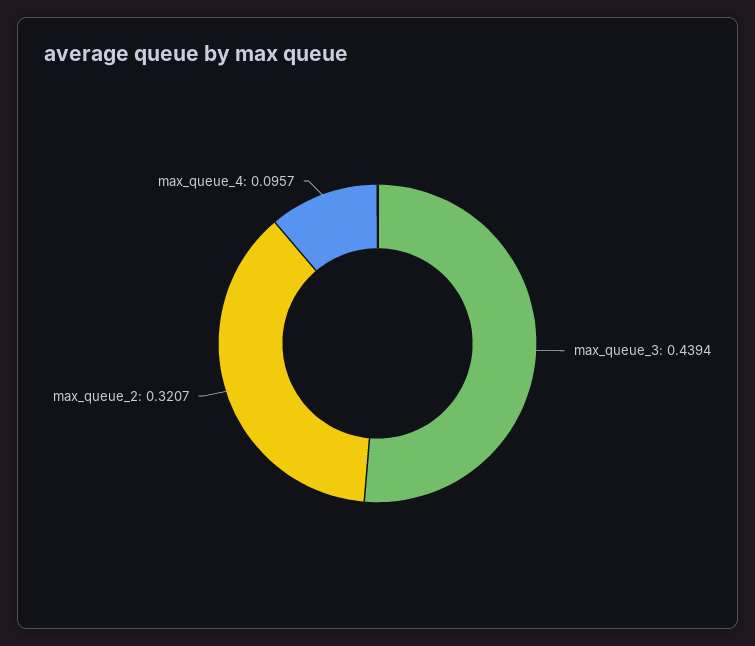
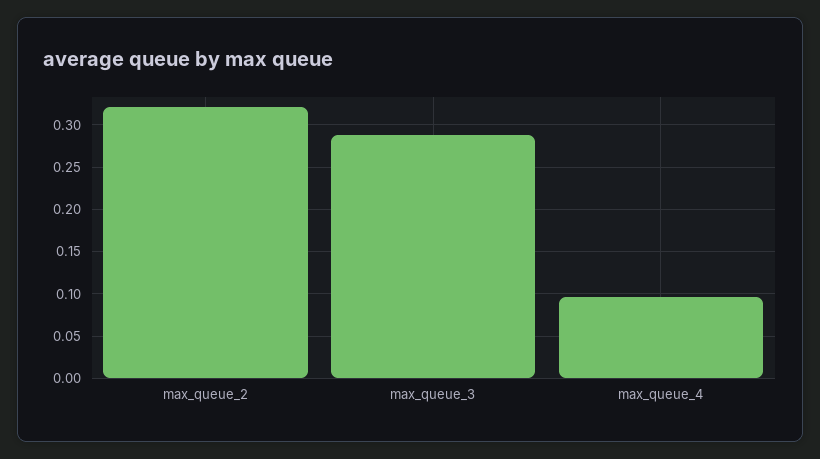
  {
-   "max_queue_3": 0.4394,
+   "max_queue_3": 0.29,
    "max_queue_2": 0.3207,
    "max_queue_4": 0.0957
  }

